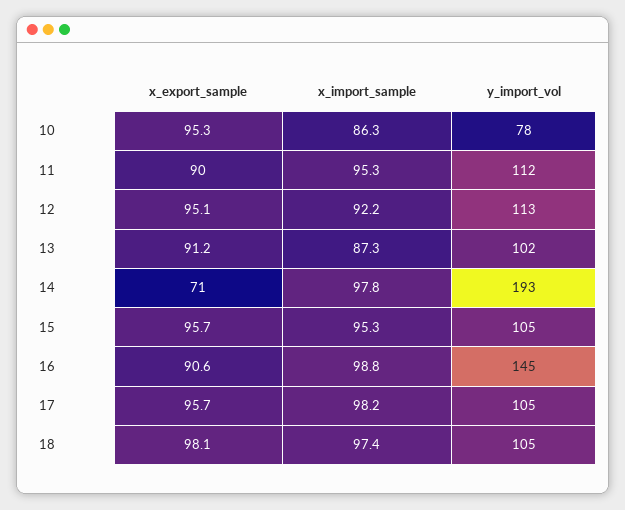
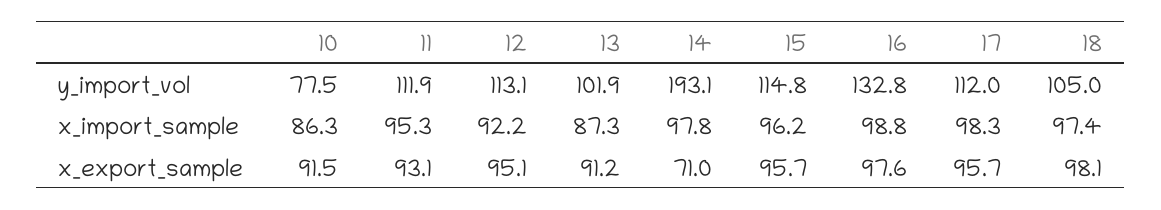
  {
    "x_export_sample": {
-     "10": 95.3,
+     "10": 91.5,
-     "11": 90,
+     "11": 93.1,
      "12": 95.1,
      "13": 91.2,
      "14": 71,
      "15": 95.7,
-     "16": 90.6,
+     "16": 97.6,
      "17": 95.7,
      "18": 98.1
    },
    "x_import_sample": {
      "10": 86.3,
      "11": 95.3,
      "12": 92.2,
      "13": 87.3,
      "14": 97.8,
-     "15": 95.3,
+     "15": 96.2,
      "16": 98.8,
-     "17": 98.2,
+     "17": 98.3,
      "18": 97.4
    },
    "y_import_vol": {
      "10": 77.5,
      "11": 111.9,
      "12": 113.1,
      "13": 101.9,
      "14": 193.1,
-     "15": 105,
+     "15": 114.8,
-     "16": 145,
+     "16": 132.8,
-     "17": 105,
+     "17": 112,
      "18": 105
    }
  }

